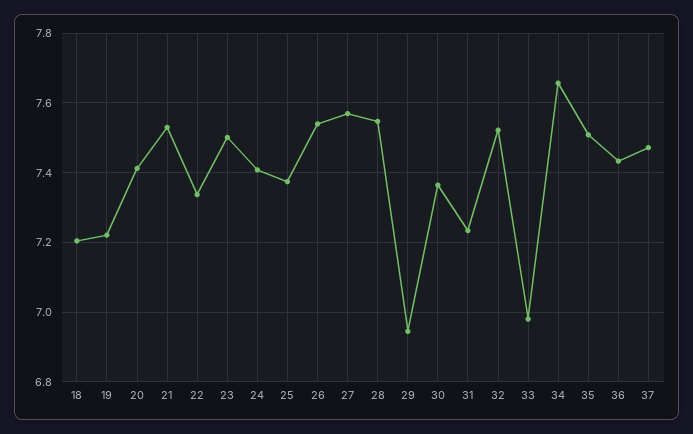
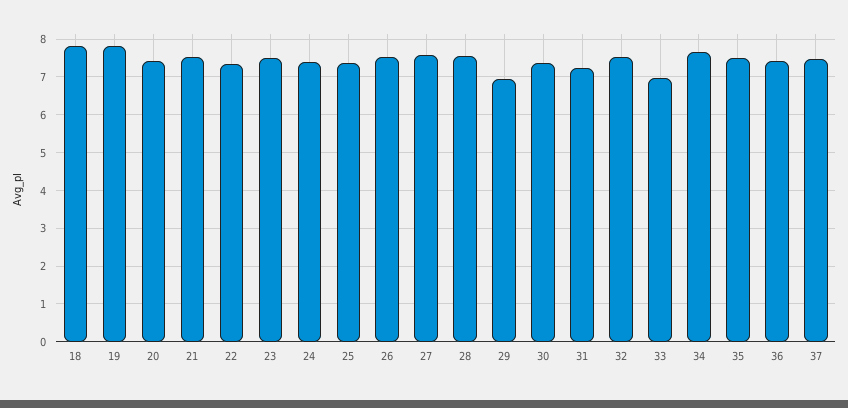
  {
-   "18": 7.2,
+   "18": 7.8,
-   "19": 7.22,
+   "19": 7.8,
    "20": 7.42,
    "21": 7.54,
    "22": 7.34,
    "23": 7.5,
    "24": 7.4,
    "25": 7.38,
    "26": 7.54,
    "27": 7.56,
    "28": 7.54,
    "29": 6.94,
    "30": 7.36,
    "31": 7.24,
    "32": 7.52,
    "33": 6.98,
    "34": 7.66,
    "35": 7.5,
    "36": 7.44,
    "37": 7.48
  }

